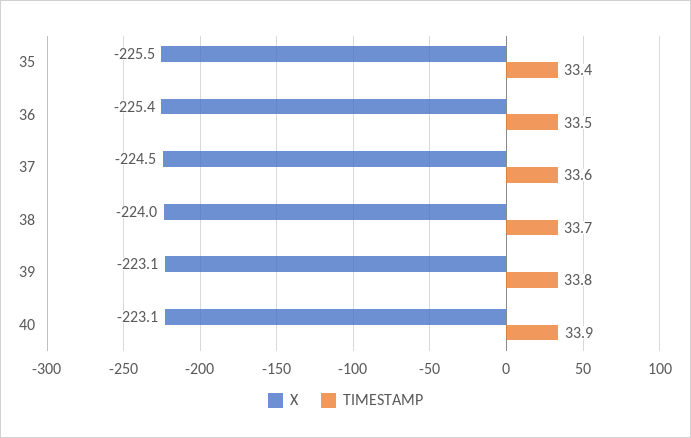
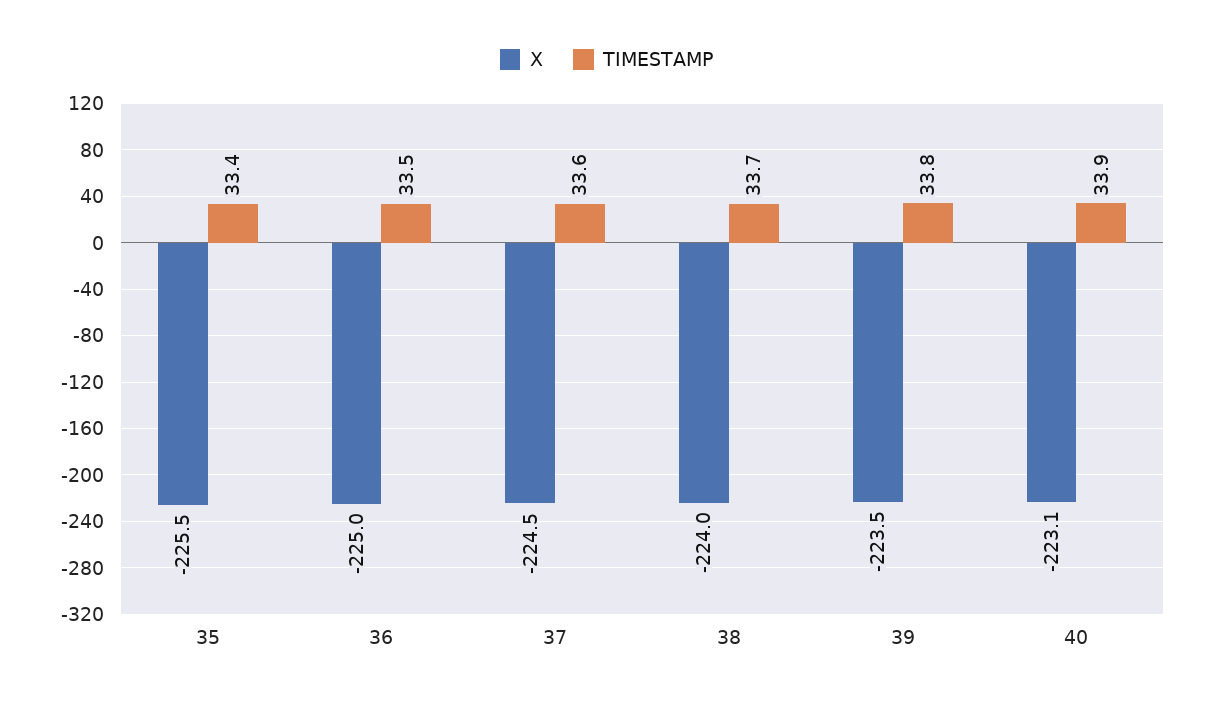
  {
    "X": {
      "35": -225.5,
-     "36": -225.4,
+     "36": -225,
      "37": -224.5,
      "38": -224,
-     "39": -223.1,
+     "39": -223.5,
      "40": -223.1
    },
    "TIMESTAMP": {
      "35": 33.4,
      "36": 33.5,
      "37": 33.6,
      "38": 33.7,
      "39": 33.8,
      "40": 33.9
    }
  }

